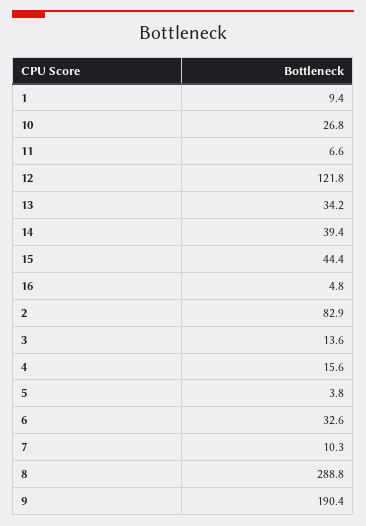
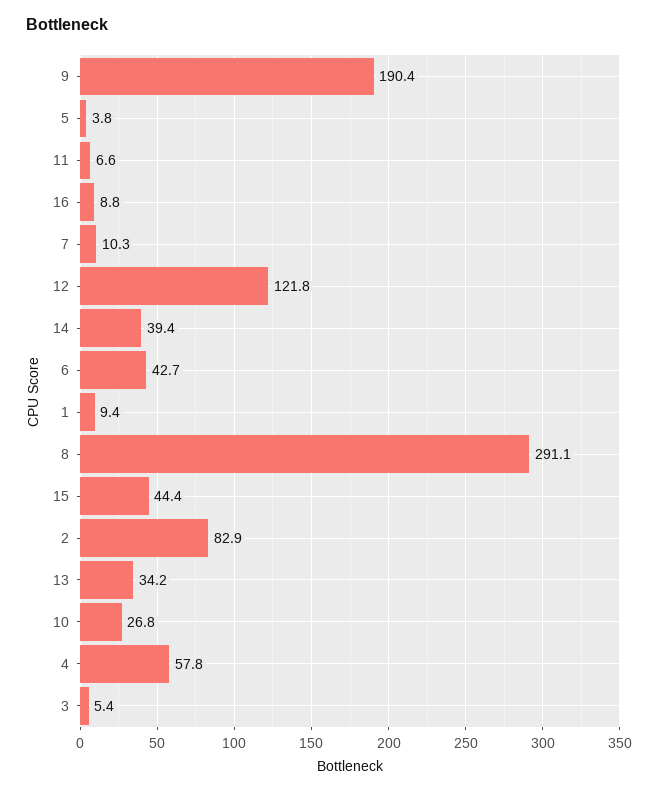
  {
    "1": 9.4,
    "10": 26.8,
    "11": 6.6,
    "12": 121.8,
    "13": 34.2,
    "14": 39.4,
    "15": 44.4,
-   "16": 4.8,
+   "16": 8.8,
    "2": 82.9,
-   "3": 13.6,
+   "3": 5.4,
-   "4": 15.6,
+   "4": 57.8,
    "5": 3.8,
-   "6": 32.6,
+   "6": 42.7,
    "7": 10.3,
-   "8": 288.8,
+   "8": 291.1,
    "9": 190.4
  }

